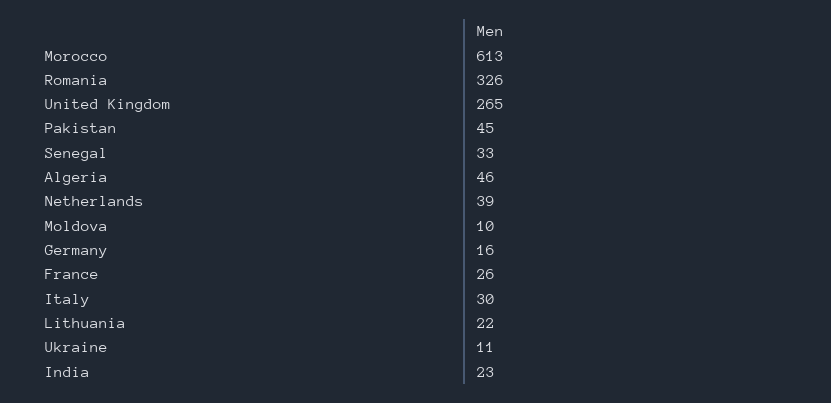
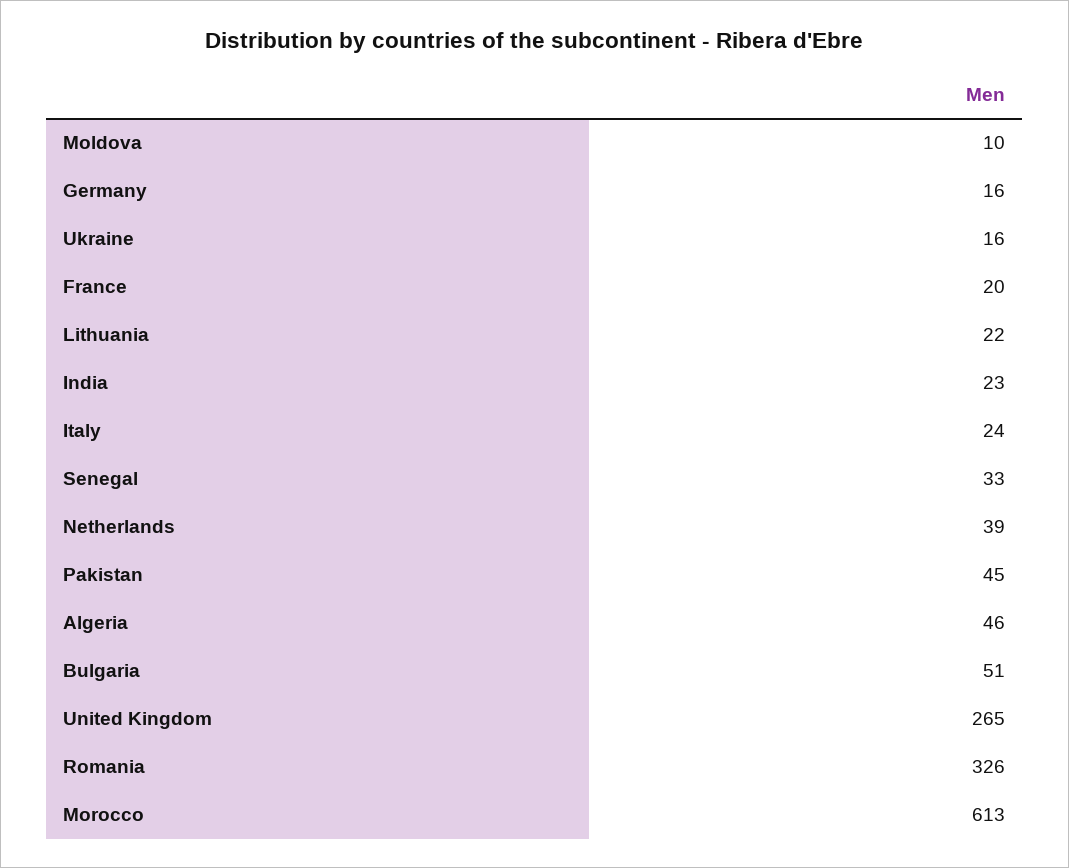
  {
    "Morocco": 613,
    "Romania": 326,
    "United Kingdom": 265,
    "Pakistan": 45,
    "Senegal": 33,
    "Algeria": 46,
    "Netherlands": 39,
    "Moldova": 10,
    "Germany": 16,
-   "France": 26,
+   "France": 20,
-   "Italy": 30,
+   "Italy": 24,
    "Lithuania": 22,
-   "Ukraine": 11,
+   "Ukraine": 16,
-   "India": 23
+   "India": 23,
+   "Bulgaria": 51
  }

